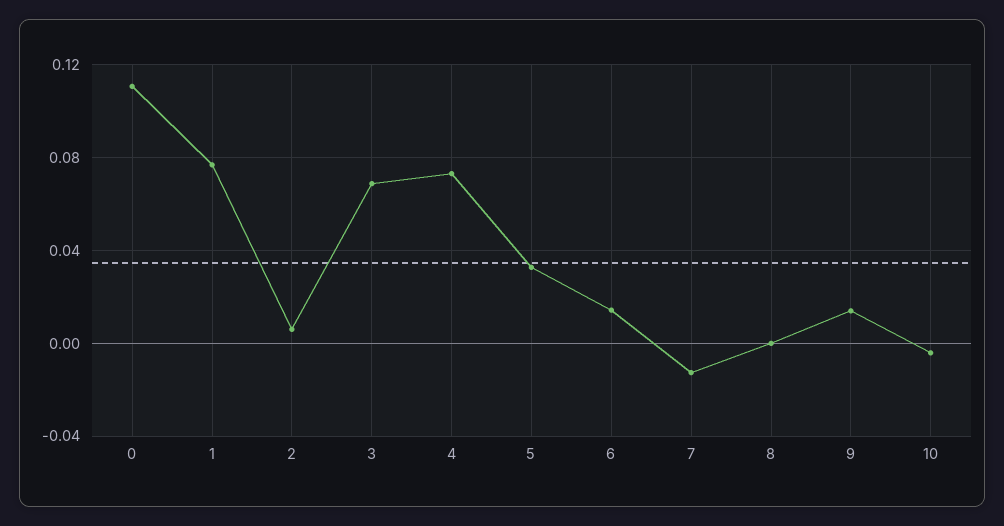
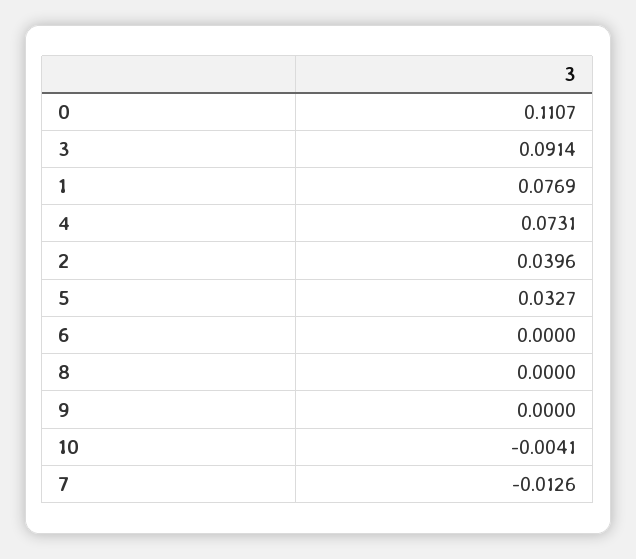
  {
    "0": 0.1107,
    "1": 0.0769,
-   "2": 0.005,
+   "2": 0.0396,
-   "3": 0.07,
+   "3": 0.0914,
    "4": 0.0731,
    "5": 0.0327,
-   "6": 0.015,
+   "6": 0,
    "7": -0.0126,
    "8": 0,
-   "9": 0.015,
+   "9": 0,
    "10": -0.0041
  }

